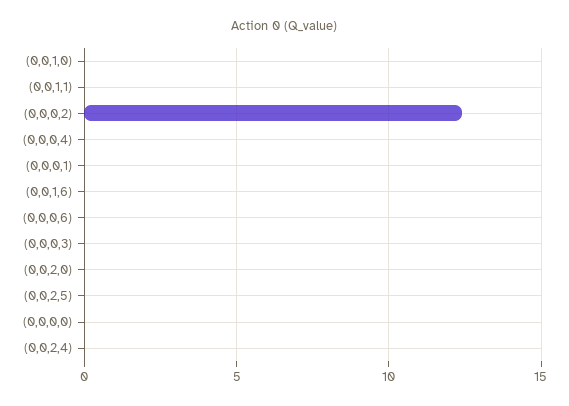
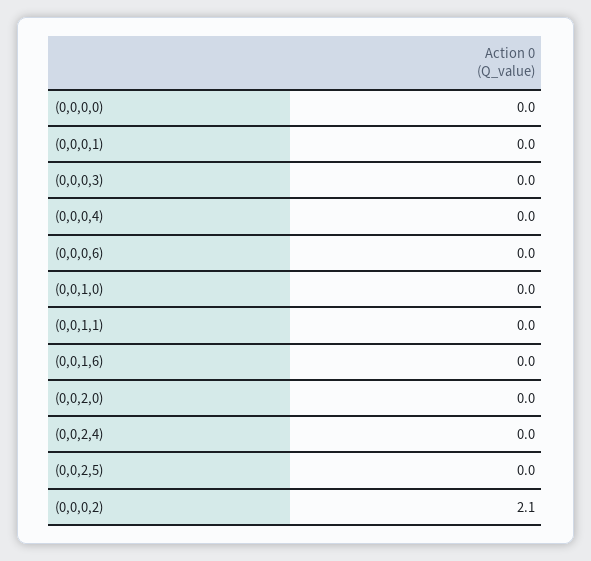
  {
    "(0,0,1,0)": 0,
    "(0,0,1,1)": 0,
-   "(0,0,0,2)": 12.5,
+   "(0,0,0,2)": 2.1,
    "(0,0,0,4)": 0,
    "(0,0,0,1)": 0,
    "(0,0,1,6)": 0,
    "(0,0,0,6)": 0,
    "(0,0,0,3)": 0,
    "(0,0,2,0)": 0,
    "(0,0,2,5)": 0,
    "(0,0,0,0)": 0,
    "(0,0,2,4)": 0
  }

